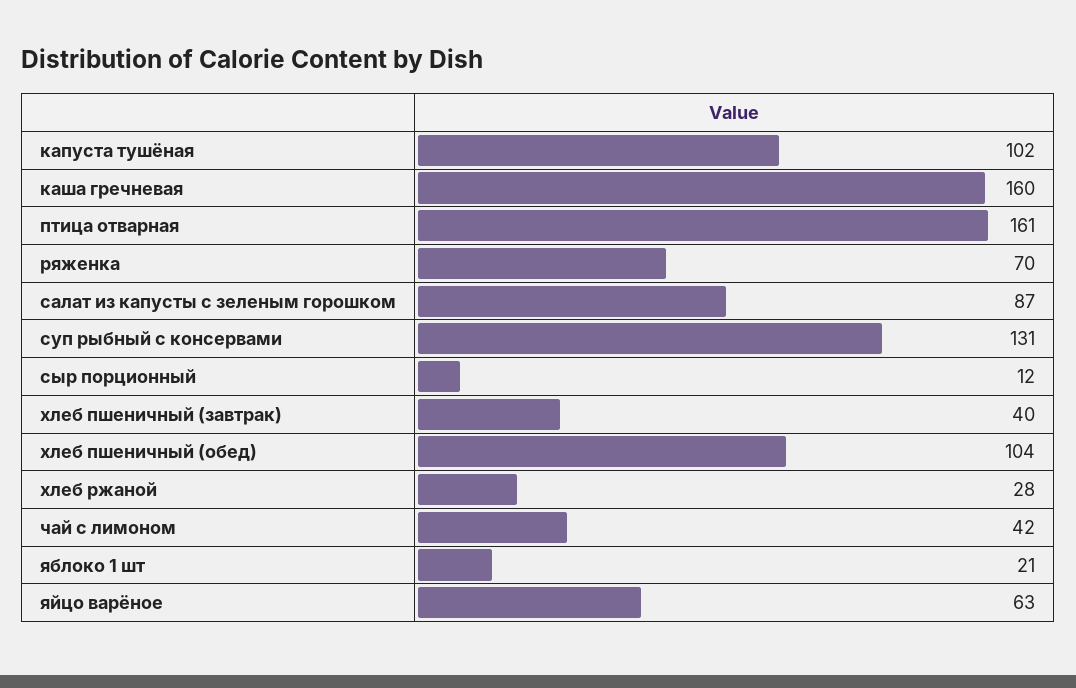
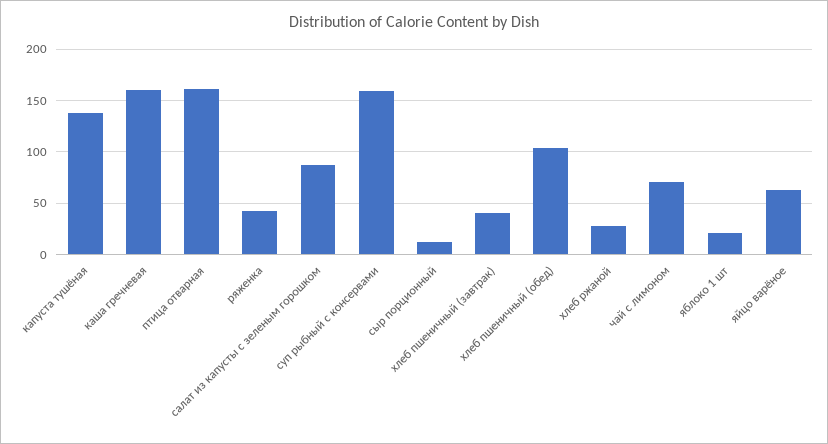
  {
-   "капуста тушёная": 102,
+   "капуста тушёная": 140,
    "каша гречневая": 160,
    "птица отварная": 161,
-   "ряженка": 70,
+   "ряженка": 40,
    "салат из капусты с зеленым горошком": 87,
-   "суп рыбный с консервами": 131,
+   "суп рыбный с консервами": 160,
    "сыр порционный": 12,
    "хлеб пшеничный (завтрак)": 40,
    "хлеб пшеничный (обед)": 104,
    "хлеб ржаной": 28,
-   "чай с лимоном": 42,
+   "чай с лимоном": 70,
    "яблоко 1 шт": 21,
    "яйцо варёное": 63
  }

